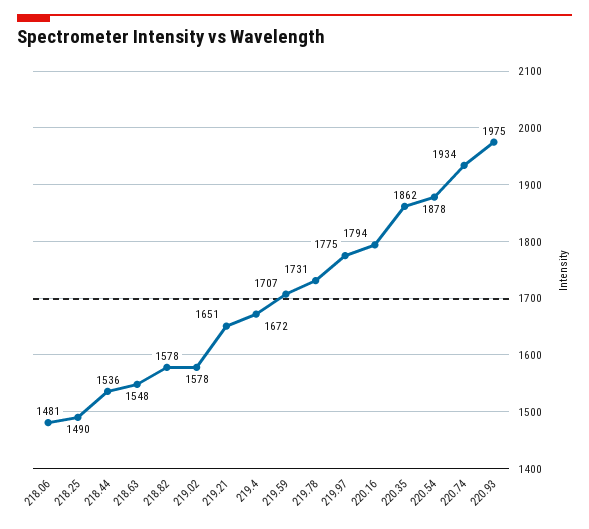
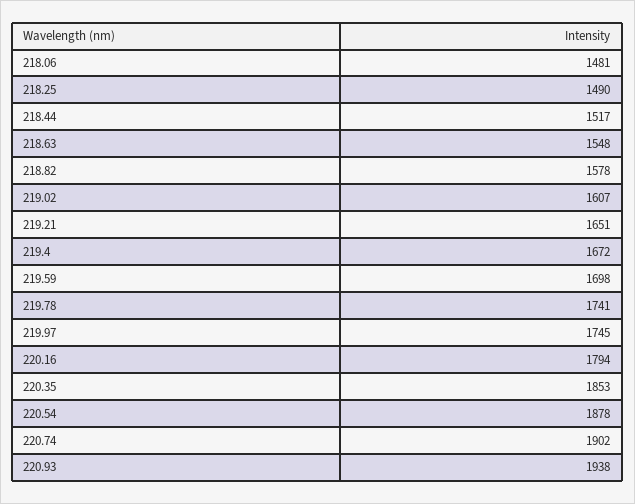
  {
    "218.06": 1481,
    "218.25": 1490,
-   "218.44": 1536,
+   "218.44": 1517,
    "218.63": 1548,
    "218.82": 1578,
-   "219.02": 1578,
+   "219.02": 1607,
    "219.21": 1651,
    "219.4": 1672,
-   "219.59": 1707,
+   "219.59": 1698,
-   "219.78": 1731,
+   "219.78": 1741,
-   "219.97": 1775,
+   "219.97": 1745,
    "220.16": 1794,
-   "220.35": 1862,
+   "220.35": 1853,
    "220.54": 1878,
-   "220.74": 1934,
+   "220.74": 1902,
-   "220.93": 1975
+   "220.93": 1938
  }

